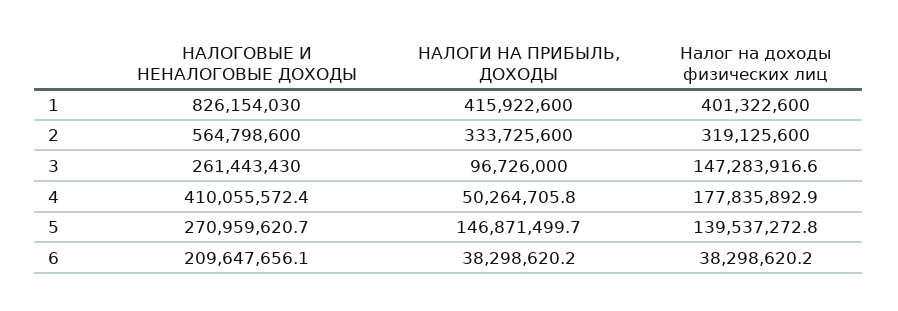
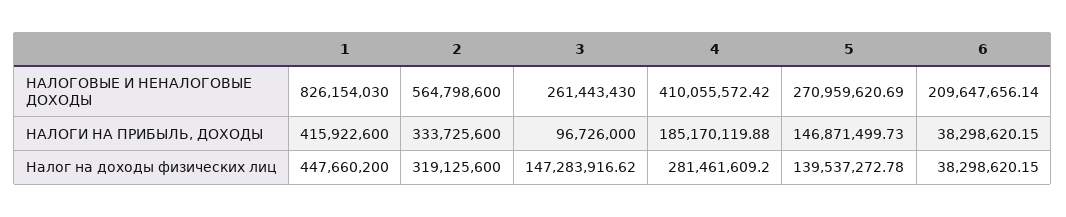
  {
    "НАЛОГОВЫЕ И НЕНАЛОГОВЫЕ ДОХОДЫ": {
      "1": 826154030,
      "2": 564798600,
      "3": 261443430,
      "4": 410055572.42,
      "5": 270959620.69,
      "6": 209647656.14
    },
    "НАЛОГИ НА ПРИБЫЛЬ, ДОХОДЫ": {
      "1": 415922600,
      "2": 333725600,
      "3": 96726000,
-     "4": 50264705.8,
+     "4": 185170119.88,
      "5": 146871499.73,
      "6": 38298620.15
    },
    "Налог на доходы физических лиц": {
-     "1": 401322600,
+     "1": 447660200,
      "2": 319125600,
      "3": 147283916.62,
-     "4": 177835892.9,
+     "4": 281461609.2,
      "5": 139537272.78,
      "6": 38298620.15
    }
  }

